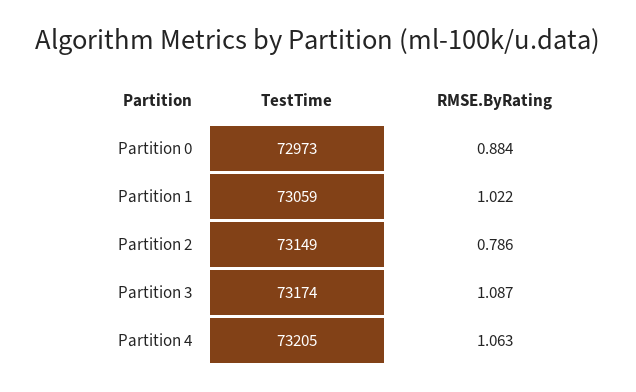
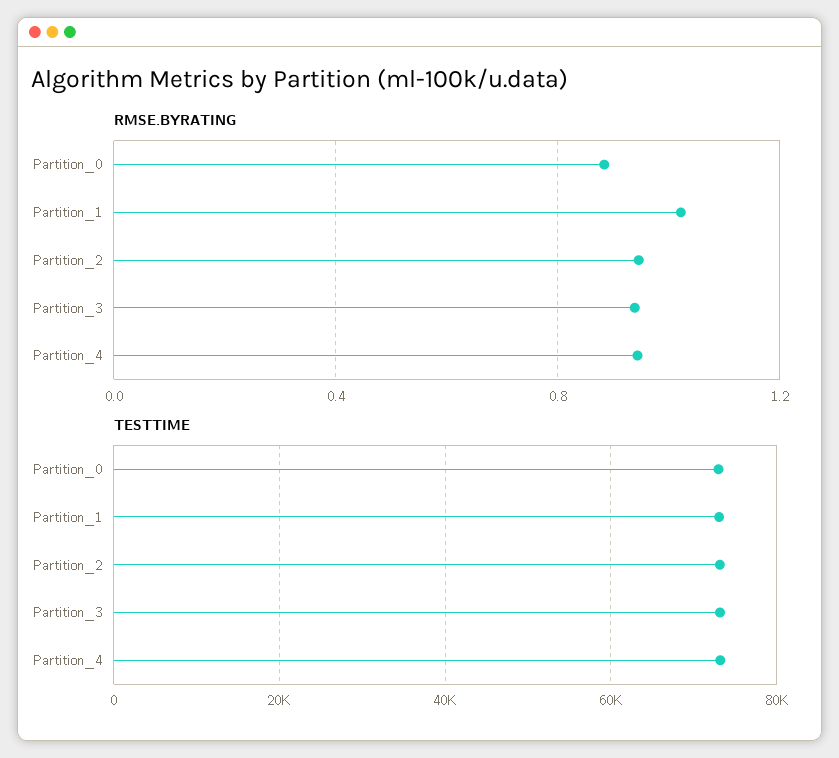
  {
    "TestTime": {
      "Partition 0": 72973,
      "Partition 1": 73059,
      "Partition 2": 73149,
      "Partition 3": 73174,
      "Partition 4": 73205
    },
    "RMSE.ByRating": {
      "Partition 0": 0.884,
      "Partition 1": 1.022,
-     "Partition 2": 0.786,
+     "Partition 2": 0.95,
-     "Partition 3": 1.087,
+     "Partition 3": 0.95,
-     "Partition 4": 1.063
+     "Partition 4": 0.95
    }
  }

